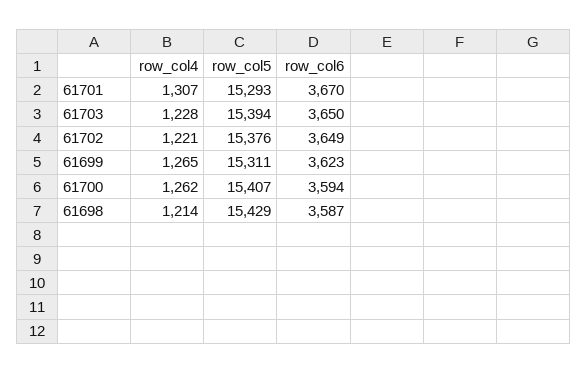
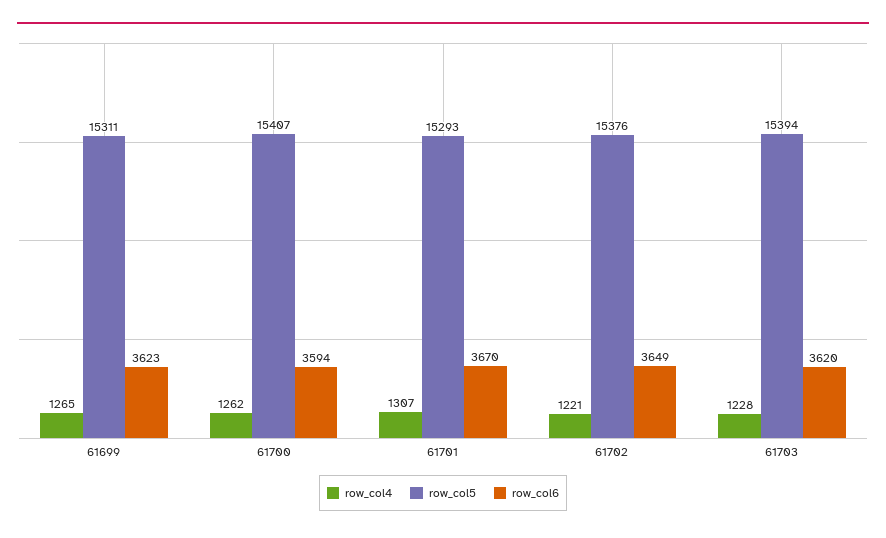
  {
    "row_col4": {
      "61701": 1307,
      "61703": 1228,
      "61702": 1221,
      "61699": 1265,
-     "61700": 1262,
+     "61700": 1262
-     "61698": 1214
    },
    "row_col5": {
      "61701": 15293,
      "61703": 15394,
      "61702": 15376,
      "61699": 15311,
-     "61700": 15407,
+     "61700": 15407
-     "61698": 15429
    },
    "row_col6": {
      "61701": 3670,
-     "61703": 3650,
+     "61703": 3620,
      "61702": 3649,
      "61699": 3623,
-     "61700": 3594,
+     "61700": 3594
-     "61698": 3587
    }
  }

